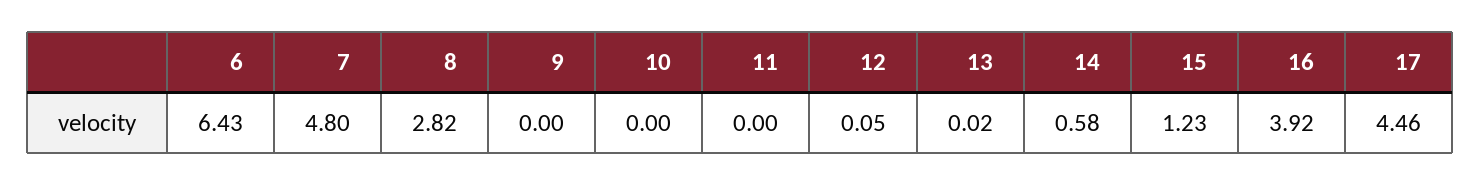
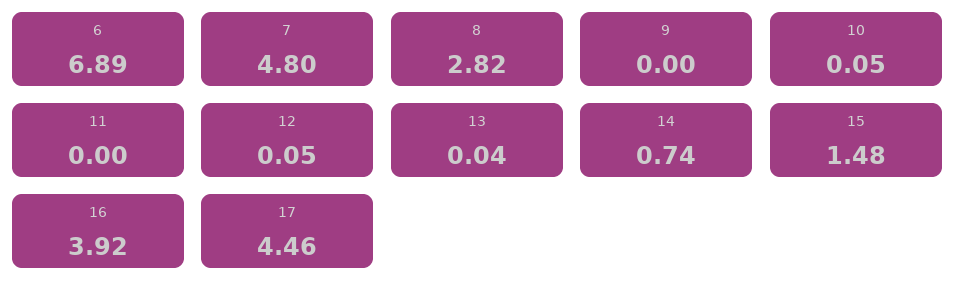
  {
-   "6": 6.43,
+   "6": 6.89,
    "7": 4.8,
    "8": 2.82,
    "9": 0,
-   "10": 0,
+   "10": 0.05,
    "11": 0,
    "12": 0.05,
-   "13": 0.02,
+   "13": 0.04,
-   "14": 0.58,
+   "14": 0.74,
-   "15": 1.23,
+   "15": 1.48,
    "16": 3.92,
    "17": 4.46
  }

